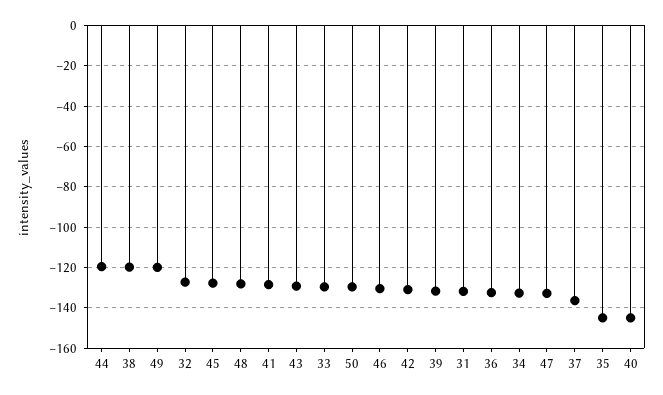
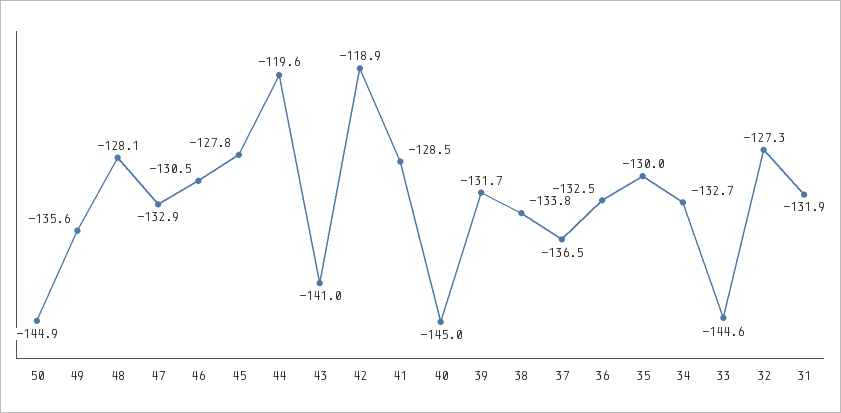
  {
    "44": -119.6,
-   "38": -120,
+   "38": -133.8,
-   "49": -120,
+   "49": -135.6,
    "32": -127.3,
    "45": -127.8,
    "48": -128.1,
    "41": -128.5,
-   "43": -130,
+   "43": -141,
-   "33": -130,
+   "33": -144.6,
-   "50": -130,
+   "50": -144.9,
    "46": -130.5,
-   "42": -130,
+   "42": -118.9,
    "39": -131.7,
    "31": -131.9,
    "36": -132.5,
    "34": -132.7,
    "47": -132.9,
    "37": -136.5,
-   "35": -145,
+   "35": -130,
    "40": -145
  }

